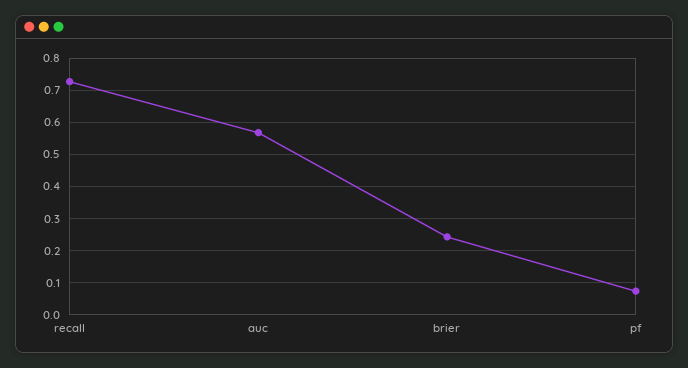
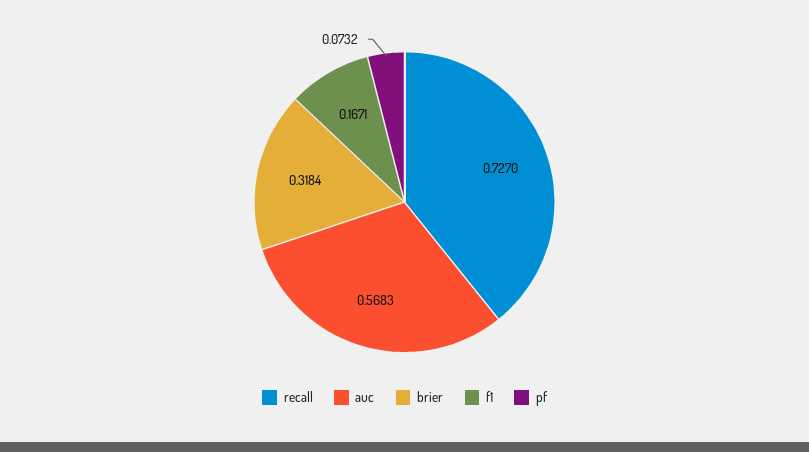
  {
    "recall": 0.727,
    "auc": 0.5683,
-   "brier": 0.24,
+   "brier": 0.3184,
-   "pf": 0.0732
+   "pf": 0.0732,
+   "f1": 0.1671
  }

